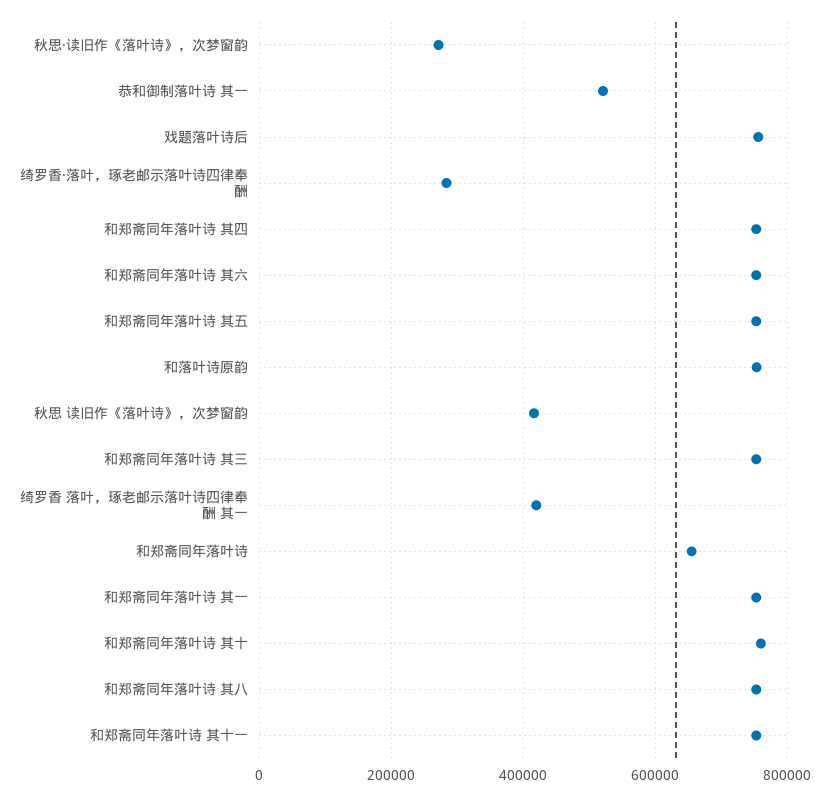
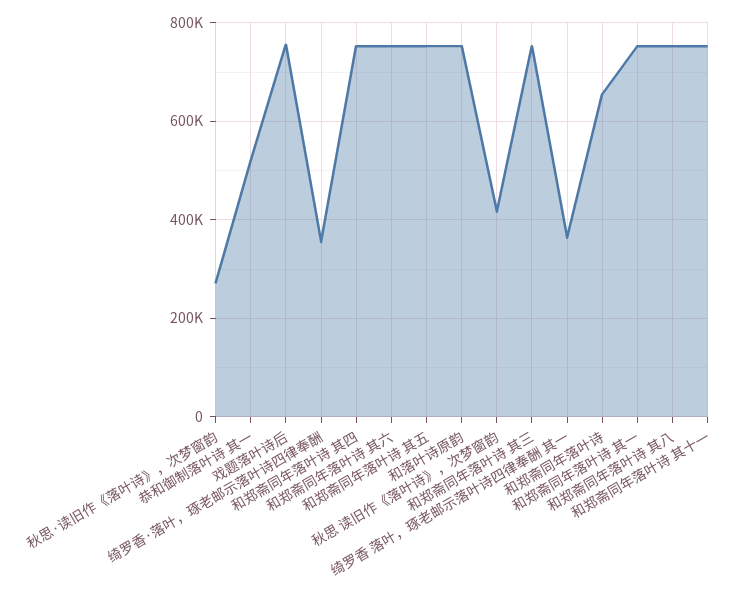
  {
    "秋思·读旧作《落叶诗》，次梦窗韵": 280000,
    "恭和御制落叶诗 其一": 520000,
    "戏题落叶诗后": 760000,
-   "绮罗香·落叶，琢老邮示落叶诗四律奉酬": 280000,
+   "绮罗香·落叶，琢老邮示落叶诗四律奉酬": 360000,
    "和郑斋同年落叶诗 其四": 760000,
    "和郑斋同年落叶诗 其六": 760000,
    "和郑斋同年落叶诗 其五": 760000,
    "和落叶诗原韵": 760000,
    "秋思 读旧作《落叶诗》，次梦窗韵": 420000,
    "和郑斋同年落叶诗 其三": 760000,
-   "绮罗香 落叶，琢老邮示落叶诗四律奉酬 其一": 420000,
+   "绮罗香 落叶，琢老邮示落叶诗四律奉酬 其一": 360000,
    "和郑斋同年落叶诗": 660000,
    "和郑斋同年落叶诗 其一": 760000,
-   "和郑斋同年落叶诗 其十": 760000,
    "和郑斋同年落叶诗 其八": 760000,
    "和郑斋同年落叶诗 其十一": 760000
  }

